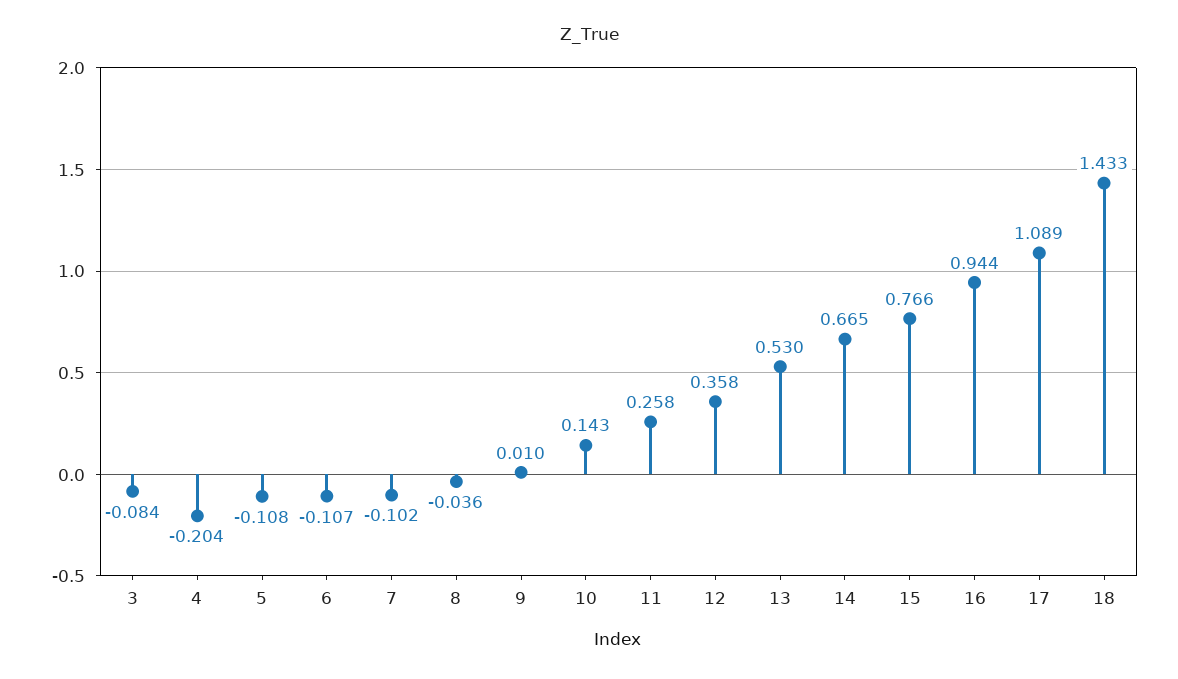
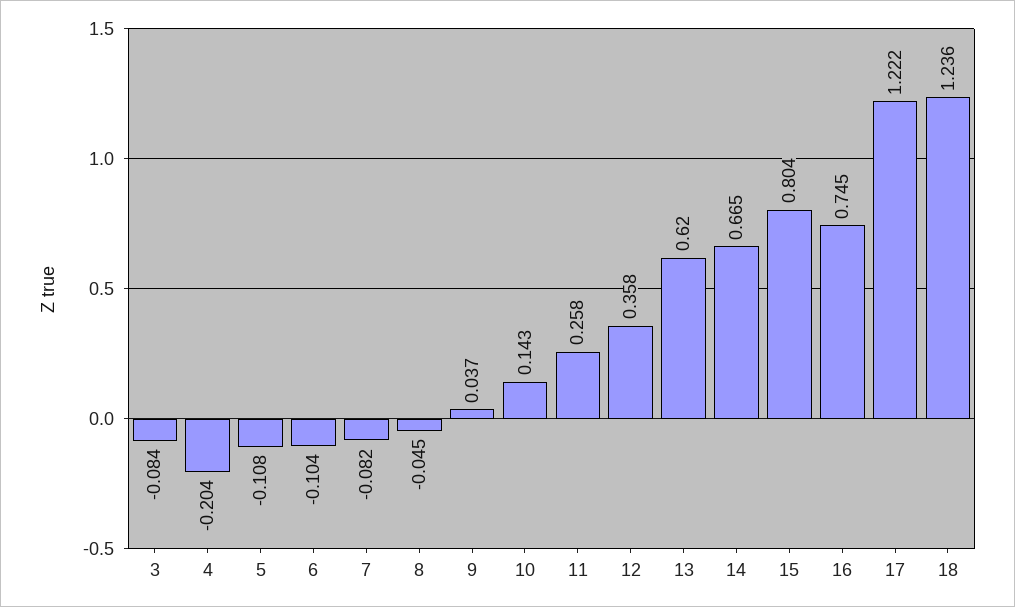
  {
    "3": -0.084,
    "4": -0.204,
    "5": -0.108,
-   "6": -0.107,
+   "6": -0.104,
-   "7": -0.102,
+   "7": -0.082,
-   "8": -0.036,
+   "8": -0.045,
-   "9": 0.01,
+   "9": 0.037,
    "10": 0.143,
    "11": 0.258,
    "12": 0.358,
-   "13": 0.53,
+   "13": 0.62,
    "14": 0.665,
-   "15": 0.766,
+   "15": 0.804,
-   "16": 0.944,
+   "16": 0.745,
-   "17": 1.089,
+   "17": 1.222,
-   "18": 1.433
+   "18": 1.236
  }

